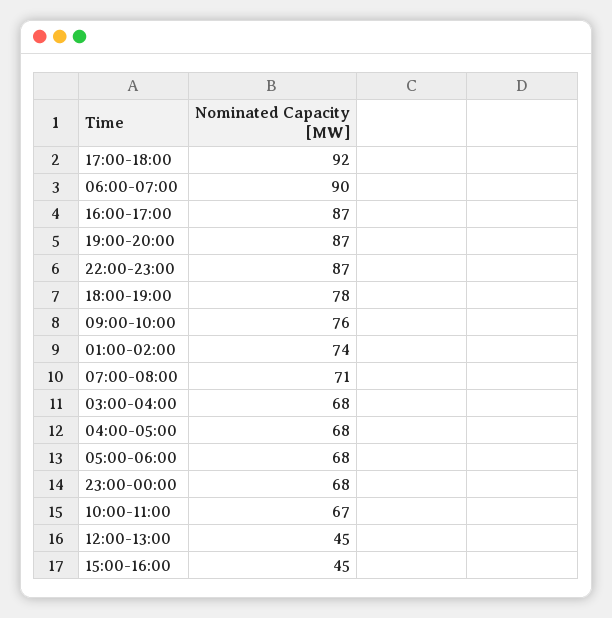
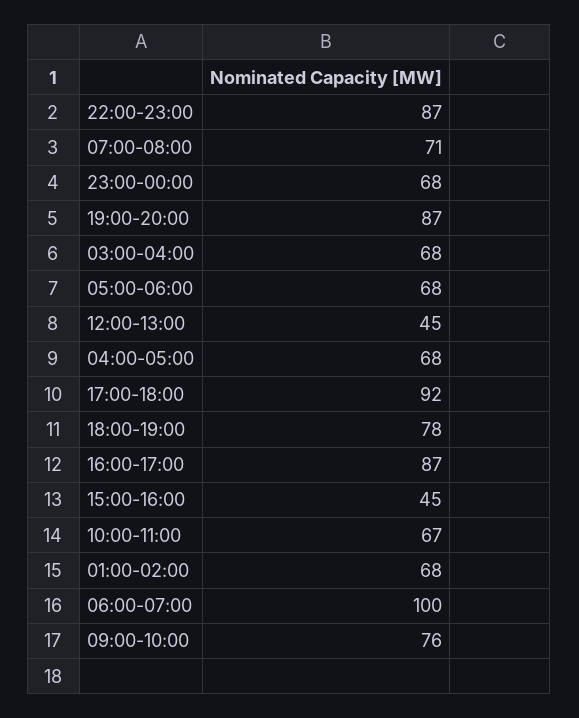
  {
    "17:00-18:00": 92,
-   "06:00-07:00": 90,
+   "06:00-07:00": 100,
    "16:00-17:00": 87,
    "19:00-20:00": 87,
    "22:00-23:00": 87,
    "18:00-19:00": 78,
    "09:00-10:00": 76,
-   "01:00-02:00": 74,
+   "01:00-02:00": 68,
    "07:00-08:00": 71,
    "03:00-04:00": 68,
    "04:00-05:00": 68,
    "05:00-06:00": 68,
    "23:00-00:00": 68,
    "10:00-11:00": 67,
    "12:00-13:00": 45,
    "15:00-16:00": 45
  }

